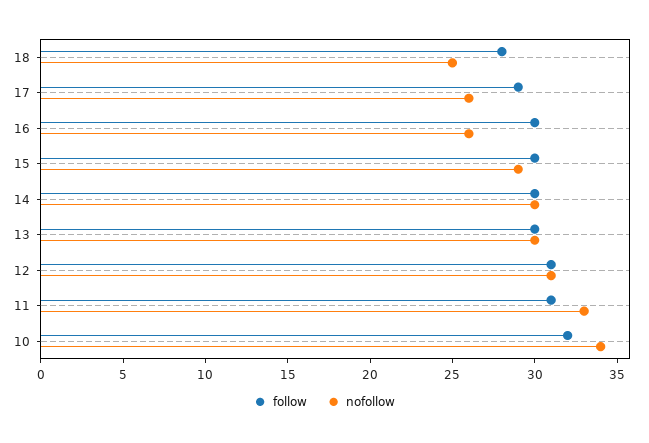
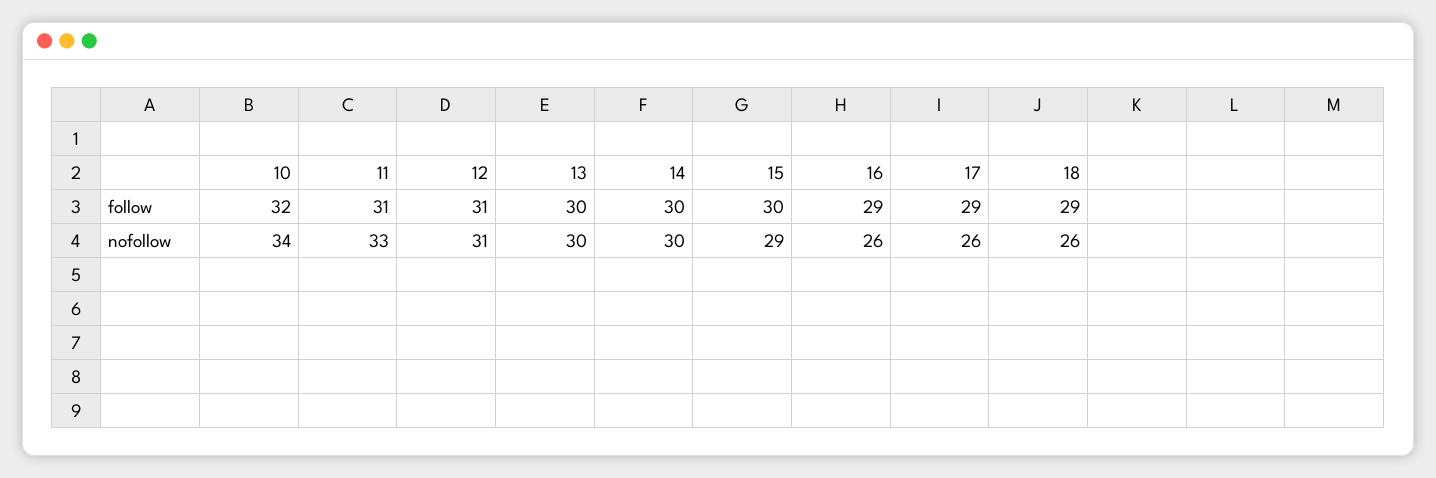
  {
    "follow": {
-     "18": 28,
+     "18": 29,
      "17": 29,
-     "16": 30,
+     "16": 29,
      "15": 30,
      "14": 30,
      "13": 30,
      "12": 31,
      "11": 31,
      "10": 32
    },
    "nofollow": {
-     "18": 25,
+     "18": 26,
      "17": 26,
      "16": 26,
      "15": 29,
      "14": 30,
      "13": 30,
      "12": 31,
      "11": 33,
      "10": 34
    }
  }

